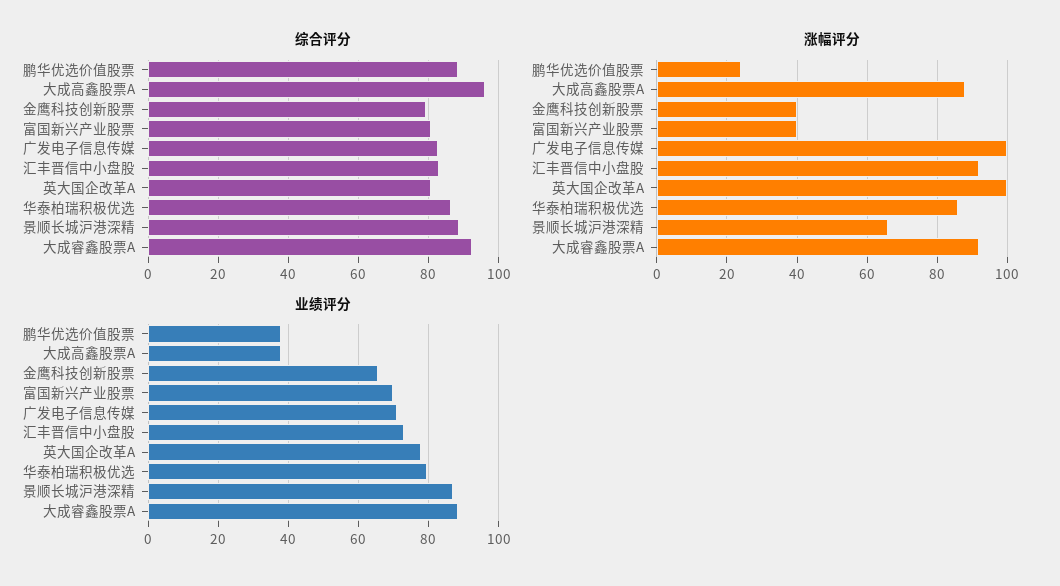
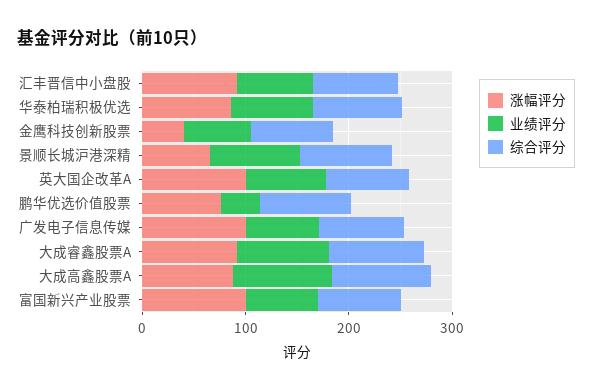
  {
    "综合评分": {
      "鹏华优选价值股票": 88,
      "大成高鑫股票A": 96,
      "金鹰科技创新股票": 80,
      "富国新兴产业股票": 80,
      "广发电子信息传媒": 82,
      "汇丰晋信中小盘股": 84,
      "英大国企改革A": 80,
      "华泰柏瑞积极优选": 86,
      "景顺长城沪港深精": 88,
      "大成睿鑫股票A": 92
    },
    "涨幅评分": {
-     "鹏华优选价值股票": 25,
+     "鹏华优选价值股票": 80,
      "大成高鑫股票A": 90,
      "金鹰科技创新股票": 40,
-     "富国新兴产业股票": 40,
+     "富国新兴产业股票": 100,
      "广发电子信息传媒": 100,
      "汇丰晋信中小盘股": 90,
      "英大国企改革A": 100,
      "华泰柏瑞积极优选": 85,
      "景顺长城沪港深精": 65,
      "大成睿鑫股票A": 90
    },
    "业绩评分": {
      "鹏华优选价值股票": 38,
-     "大成高鑫股票A": 38,
+     "大成高鑫股票A": 100,
      "金鹰科技创新股票": 66,
      "富国新兴产业股票": 70,
      "广发电子信息传媒": 72,
      "汇丰晋信中小盘股": 74,
      "英大国企改革A": 78,
      "华泰柏瑞积极优选": 80,
      "景顺长城沪港深精": 88,
      "大成睿鑫股票A": 88
    }
  }

